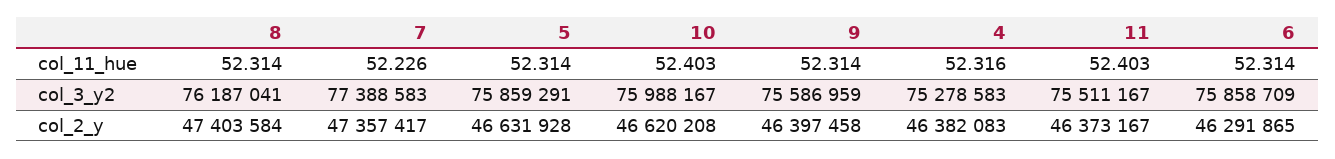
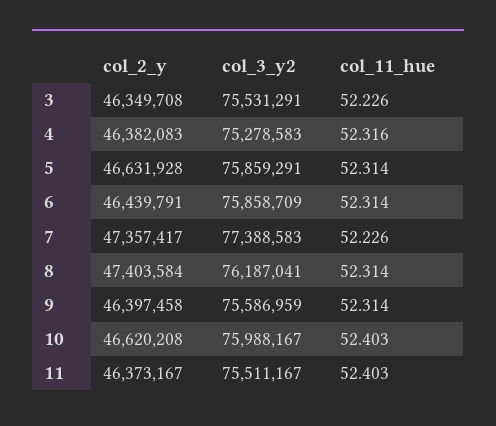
  {
    "8": {
      "col_11_hue": 52.314,
      "col_3_y2": 76187041,
      "col_2_y": 47403584
    },
    "7": {
      "col_11_hue": 52.226,
      "col_3_y2": 77388583,
      "col_2_y": 47357417
    },
    "5": {
      "col_11_hue": 52.314,
      "col_3_y2": 75859291,
      "col_2_y": 46631928
    },
    "10": {
      "col_11_hue": 52.403,
      "col_3_y2": 75988167,
      "col_2_y": 46620208
    },
    "9": {
      "col_11_hue": 52.314,
      "col_3_y2": 75586959,
      "col_2_y": 46397458
    },
    "4": {
      "col_11_hue": 52.316,
      "col_3_y2": 75278583,
      "col_2_y": 46382083
    },
    "11": {
      "col_11_hue": 52.403,
      "col_3_y2": 75511167,
      "col_2_y": 46373167
    },
    "6": {
      "col_11_hue": 52.314,
      "col_3_y2": 75858709,
-     "col_2_y": 46291865
+     "col_2_y": 46439791
-   }
+   },
+   "3": {
+     "col_2_y": 46349708,
+     "col_3_y2": 75531291,
+     "col_11_hue": 52.226
+   }
  }

